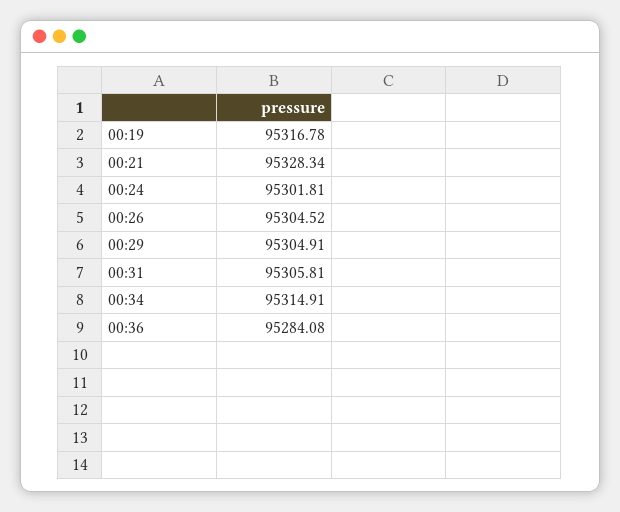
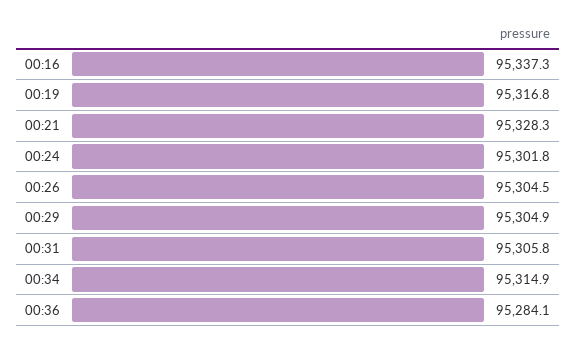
  {
    "00:19": 95316.78,
    "00:21": 95328.34,
    "00:24": 95301.81,
    "00:26": 95304.52,
    "00:29": 95304.91,
    "00:31": 95305.81,
    "00:34": 95314.91,
-   "00:36": 95284.08
+   "00:36": 95284.08,
+   "00:16": 95337.3
  }

